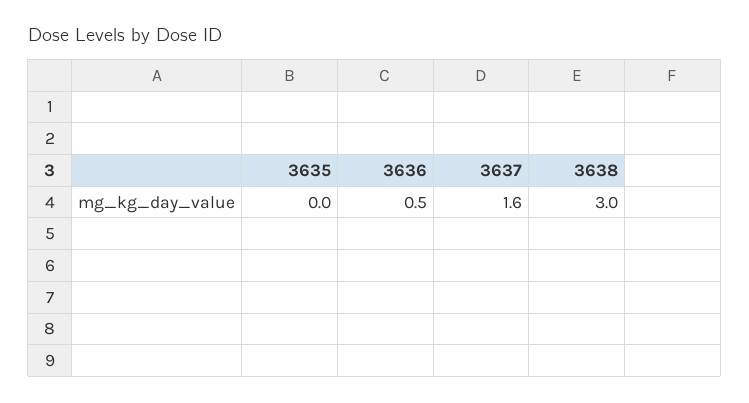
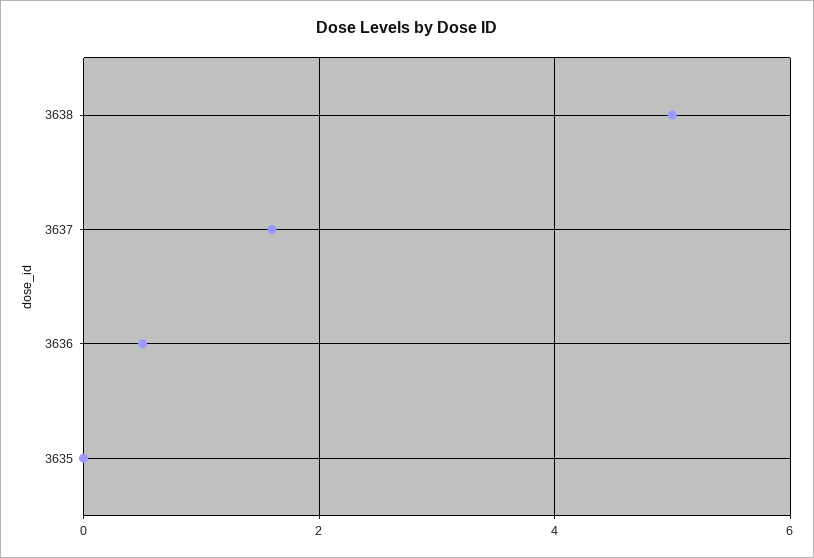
  {
    "3635": 0,
    "3636": 0.5,
    "3637": 1.6,
-   "3638": 3
+   "3638": 5
  }

